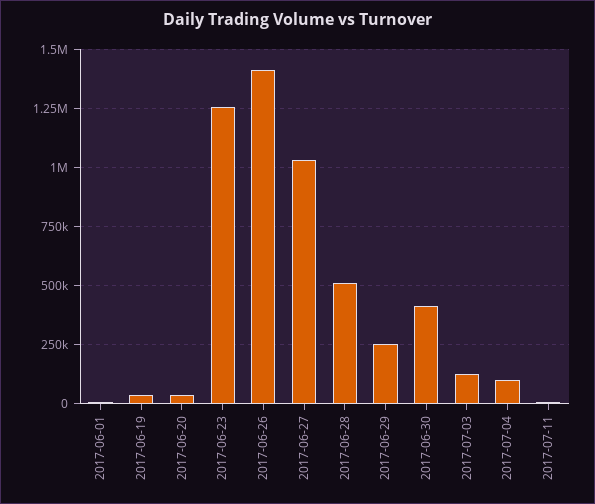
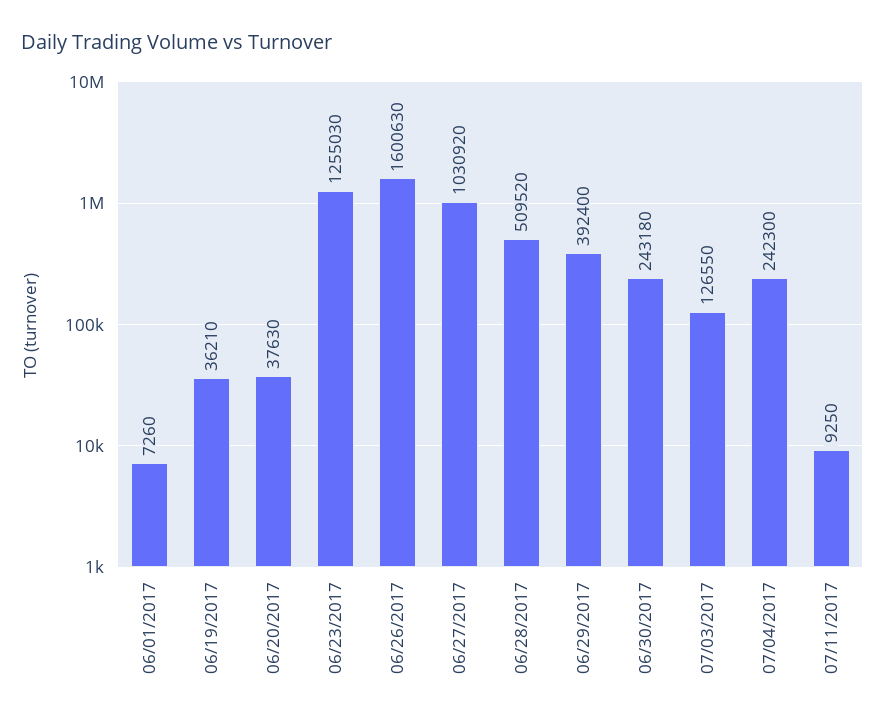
  {
    "2017-06-01": 7260,
    "2017-06-19": 36210,
    "2017-06-20": 37630,
    "2017-06-23": 1255030,
-   "2017-06-26": 1400000,
+   "2017-06-26": 1600630,
    "2017-06-27": 1030920,
    "2017-06-28": 509520,
-   "2017-06-29": 250000,
+   "2017-06-29": 392400,
-   "2017-06-30": 400000,
+   "2017-06-30": 243180,
    "2017-07-03": 126550,
-   "2017-07-04": 100000,
+   "2017-07-04": 242300,
    "2017-07-11": 9250
  }

